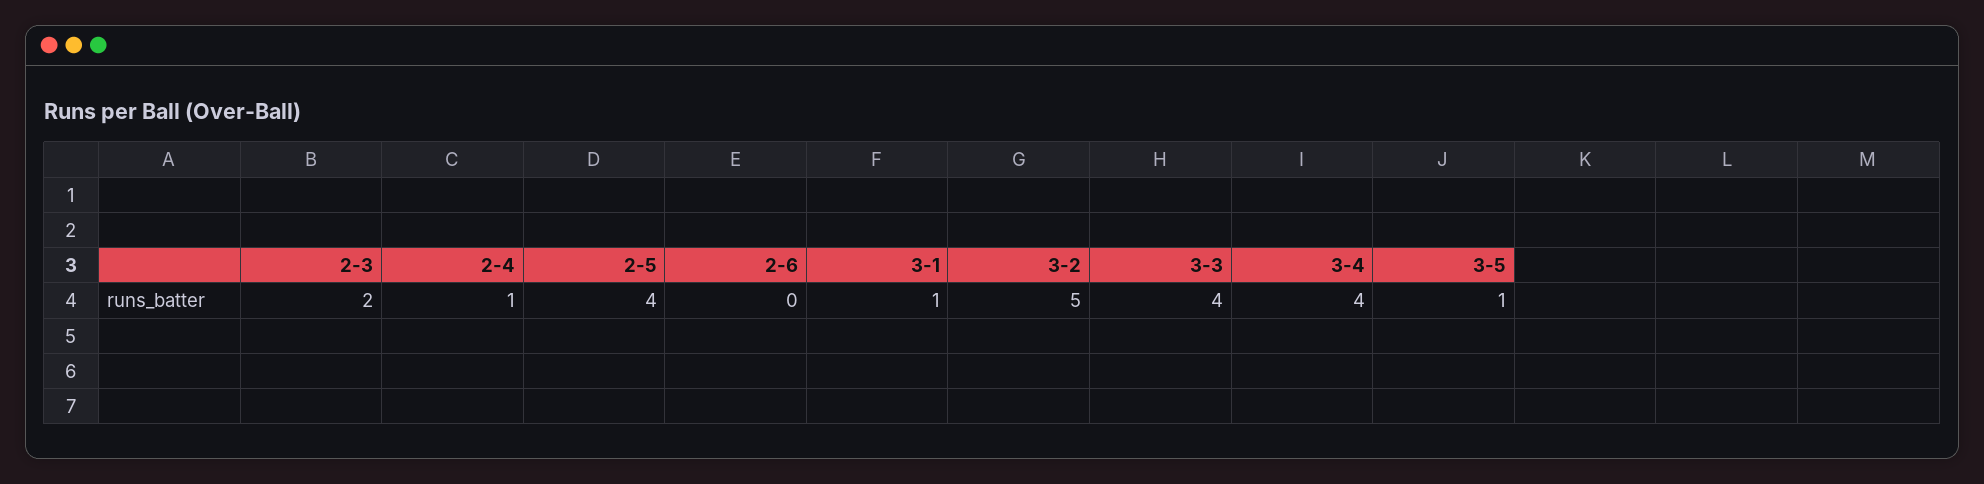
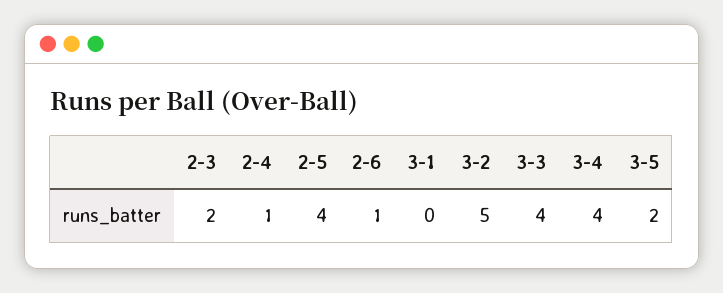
  {
    "2-3": 2,
    "2-4": 1,
    "2-5": 4,
-   "2-6": 0,
+   "2-6": 1,
-   "3-1": 1,
+   "3-1": 0,
    "3-2": 5,
    "3-3": 4,
    "3-4": 4,
-   "3-5": 1
+   "3-5": 2
  }

